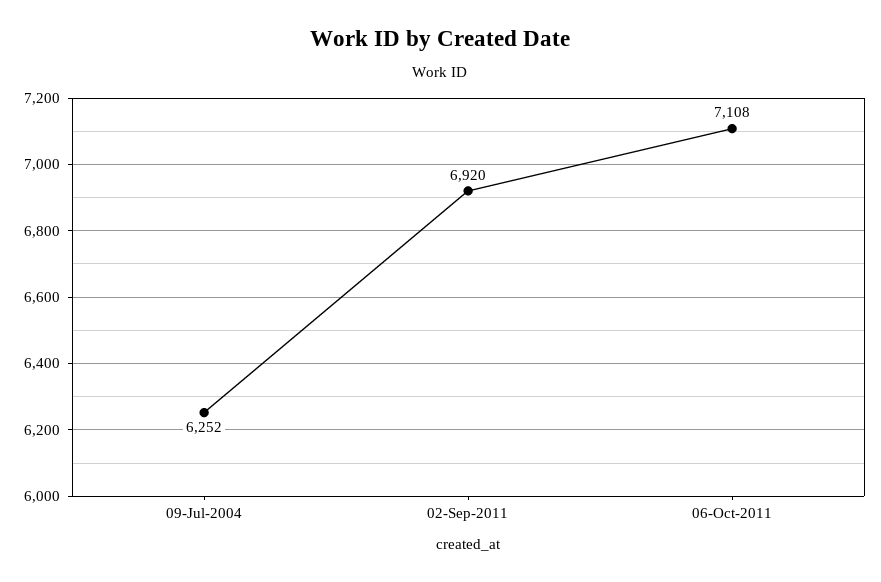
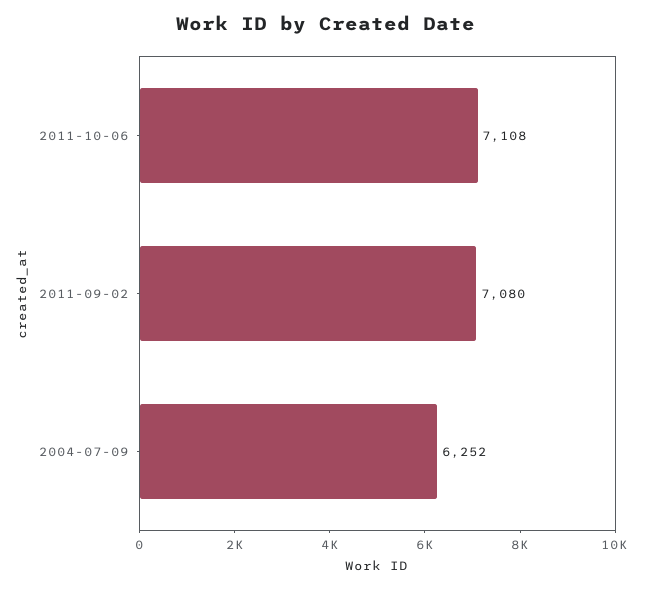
  {
    "09-Jul-2004": 6252,
-   "02-Sep-2011": 6920,
+   "02-Sep-2011": 7080,
    "06-Oct-2011": 7108
  }

